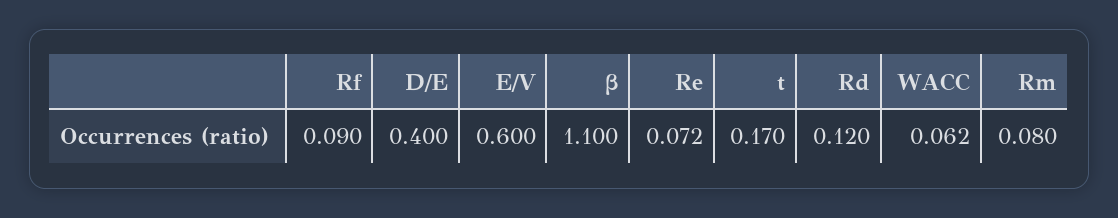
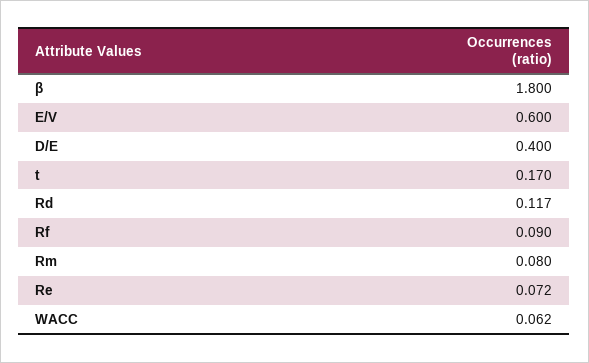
  {
    "Rf": 0.09,
    "D/E": 0.4,
    "E/V": 0.6,
-   "β": 1.1,
+   "β": 1.8,
    "Re": 0.072,
    "t": 0.17,
-   "Rd": 0.12,
+   "Rd": 0.117,
    "WACC": 0.062,
    "Rm": 0.08
  }

